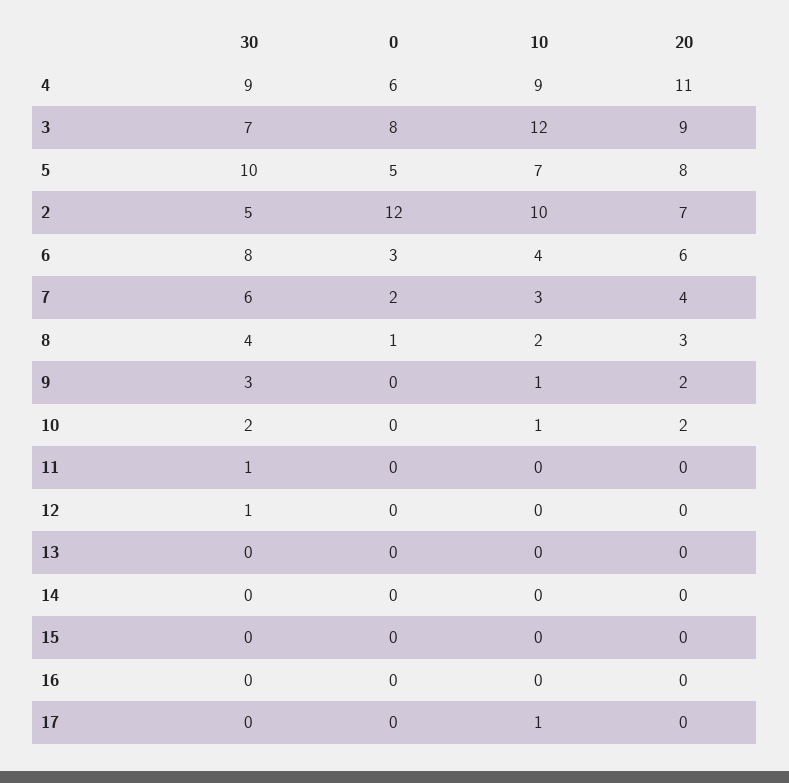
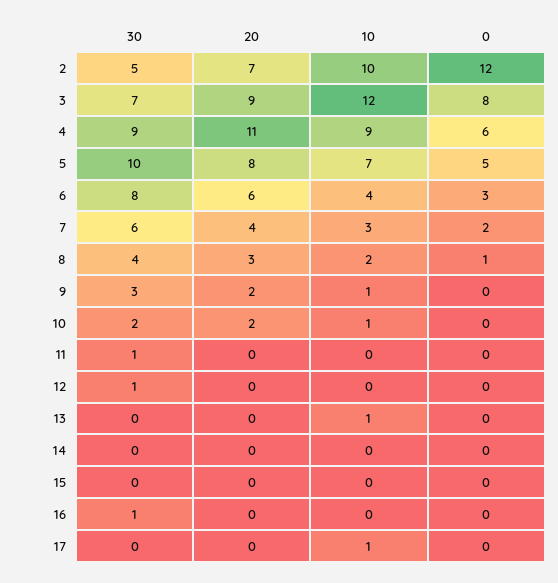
  {
    "30": {
      "4": 9,
      "3": 7,
      "5": 10,
      "2": 5,
      "6": 8,
      "7": 6,
      "8": 4,
      "9": 3,
      "10": 2,
      "11": 1,
      "12": 1,
      "13": 0,
      "14": 0,
      "15": 0,
-     "16": 0,
+     "16": 1,
      "17": 0
    },
    "0": {
      "4": 6,
      "3": 8,
      "5": 5,
      "2": 12,
      "6": 3,
      "7": 2,
      "8": 1,
      "9": 0,
      "10": 0,
      "11": 0,
      "12": 0,
      "13": 0,
      "14": 0,
      "15": 0,
      "16": 0,
      "17": 0
    },
    "10": {
      "4": 9,
      "3": 12,
      "5": 7,
      "2": 10,
      "6": 4,
      "7": 3,
      "8": 2,
      "9": 1,
      "10": 1,
      "11": 0,
      "12": 0,
-     "13": 0,
+     "13": 1,
      "14": 0,
      "15": 0,
      "16": 0,
      "17": 1
    },
    "20": {
      "4": 11,
      "3": 9,
      "5": 8,
      "2": 7,
      "6": 6,
      "7": 4,
      "8": 3,
      "9": 2,
      "10": 2,
      "11": 0,
      "12": 0,
      "13": 0,
      "14": 0,
      "15": 0,
      "16": 0,
      "17": 0
    }
  }

